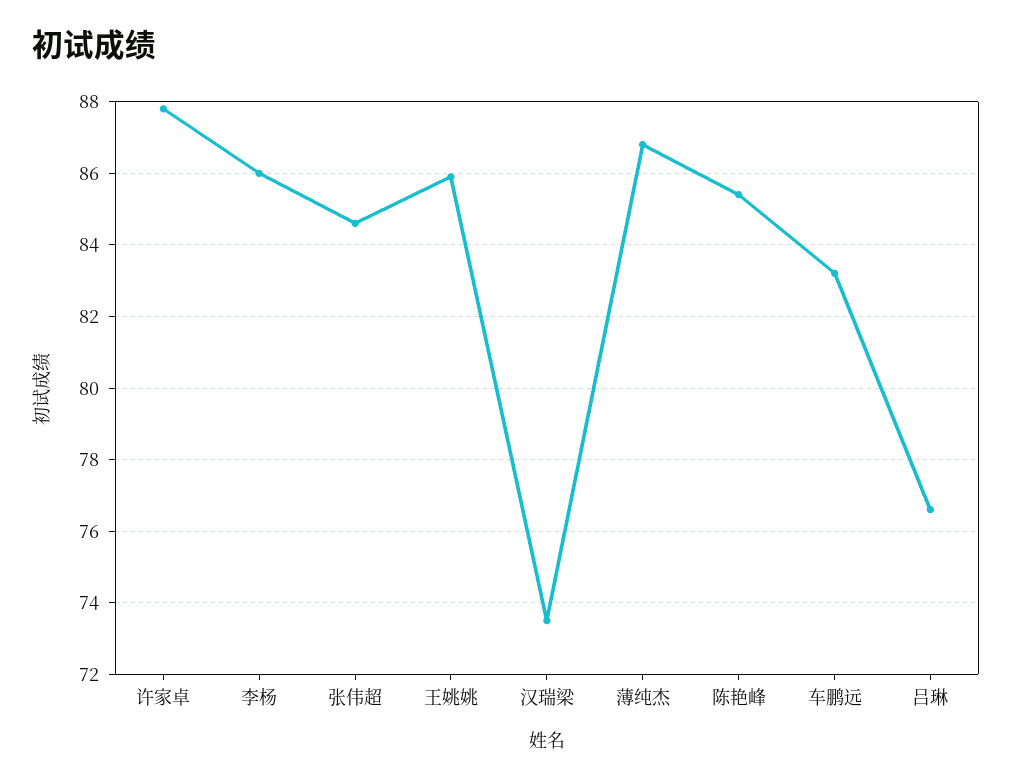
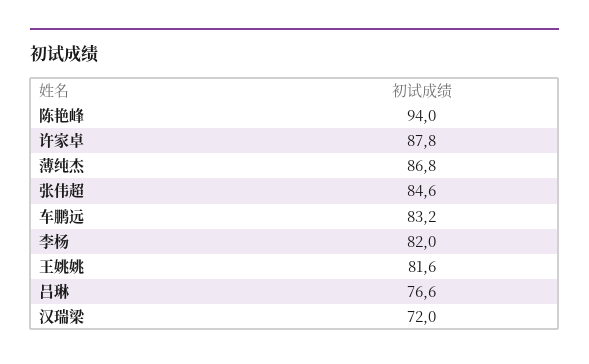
  {
    "许家卓": 87.8,
-   "李杨": 86,
+   "李杨": 82,
    "张伟超": 84.6,
-   "王姚姚": 86,
+   "王姚姚": 81.6,
-   "汉瑞梁": 73.5,
+   "汉瑞梁": 72,
    "薄纯杰": 86.8,
-   "陈艳峰": 85.5,
+   "陈艳峰": 94,
    "车鹏远": 83.2,
    "吕琳": 76.6
  }

